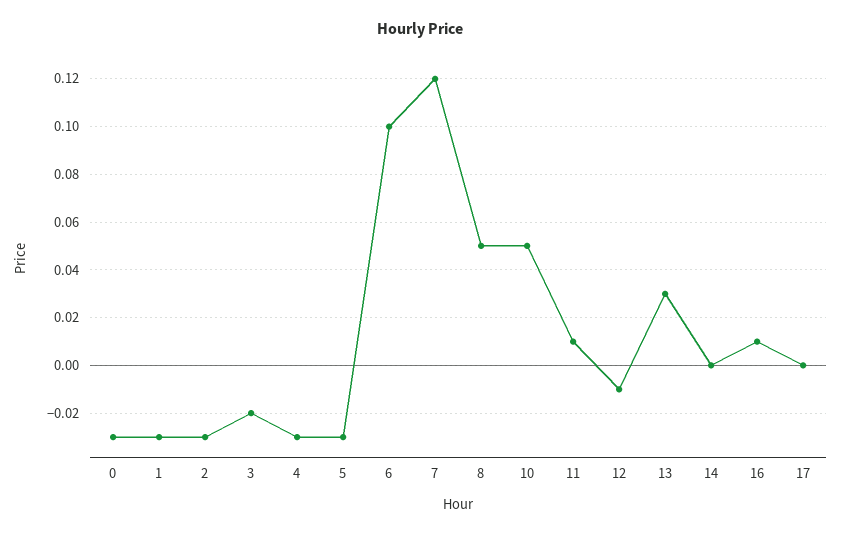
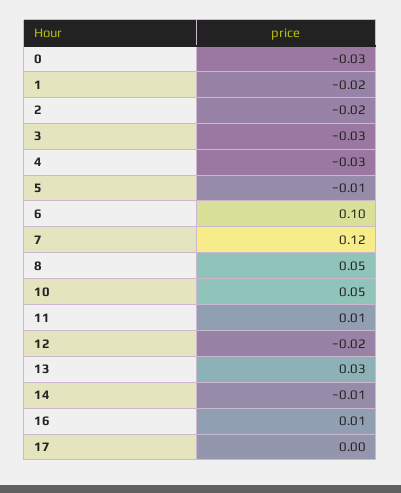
  {
    "0": -0.03,
-   "1": -0.03,
+   "1": -0.02,
-   "2": -0.03,
+   "2": -0.02,
-   "3": -0.02,
+   "3": -0.03,
    "4": -0.03,
-   "5": -0.03,
+   "5": -0.01,
    "6": 0.1,
    "7": 0.12,
    "8": 0.05,
    "10": 0.05,
    "11": 0.01,
-   "12": -0.01,
+   "12": -0.02,
    "13": 0.03,
-   "14": 0,
+   "14": -0.01,
    "16": 0.01,
    "17": 0
  }

